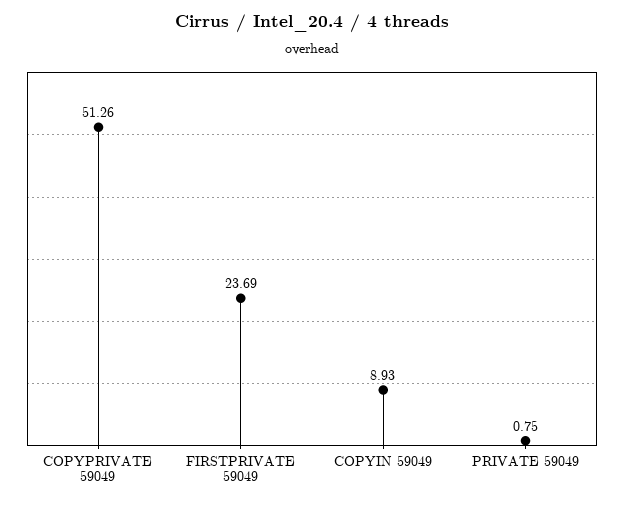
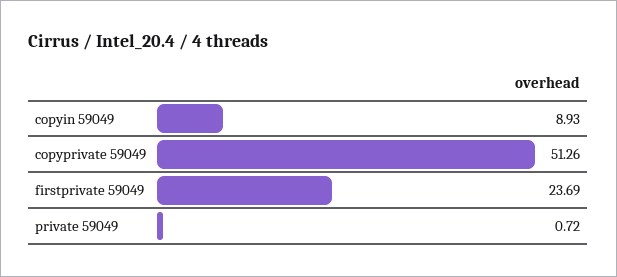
  {
    "COPYPRIVATE 59049": 51.26,
    "FIRSTPRIVATE 59049": 23.69,
    "COPYIN 59049": 8.93,
-   "PRIVATE 59049": 0.75
+   "PRIVATE 59049": 0.72
  }

